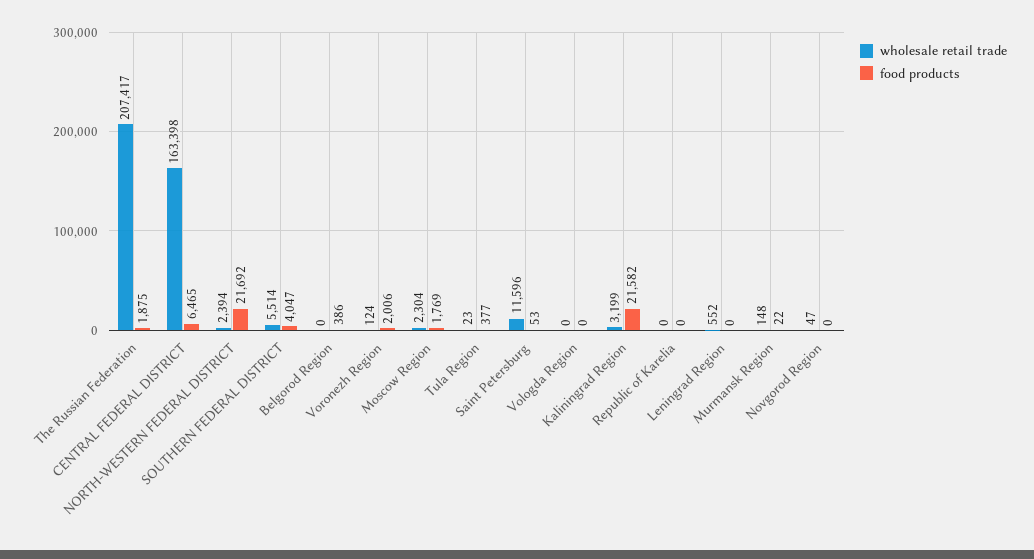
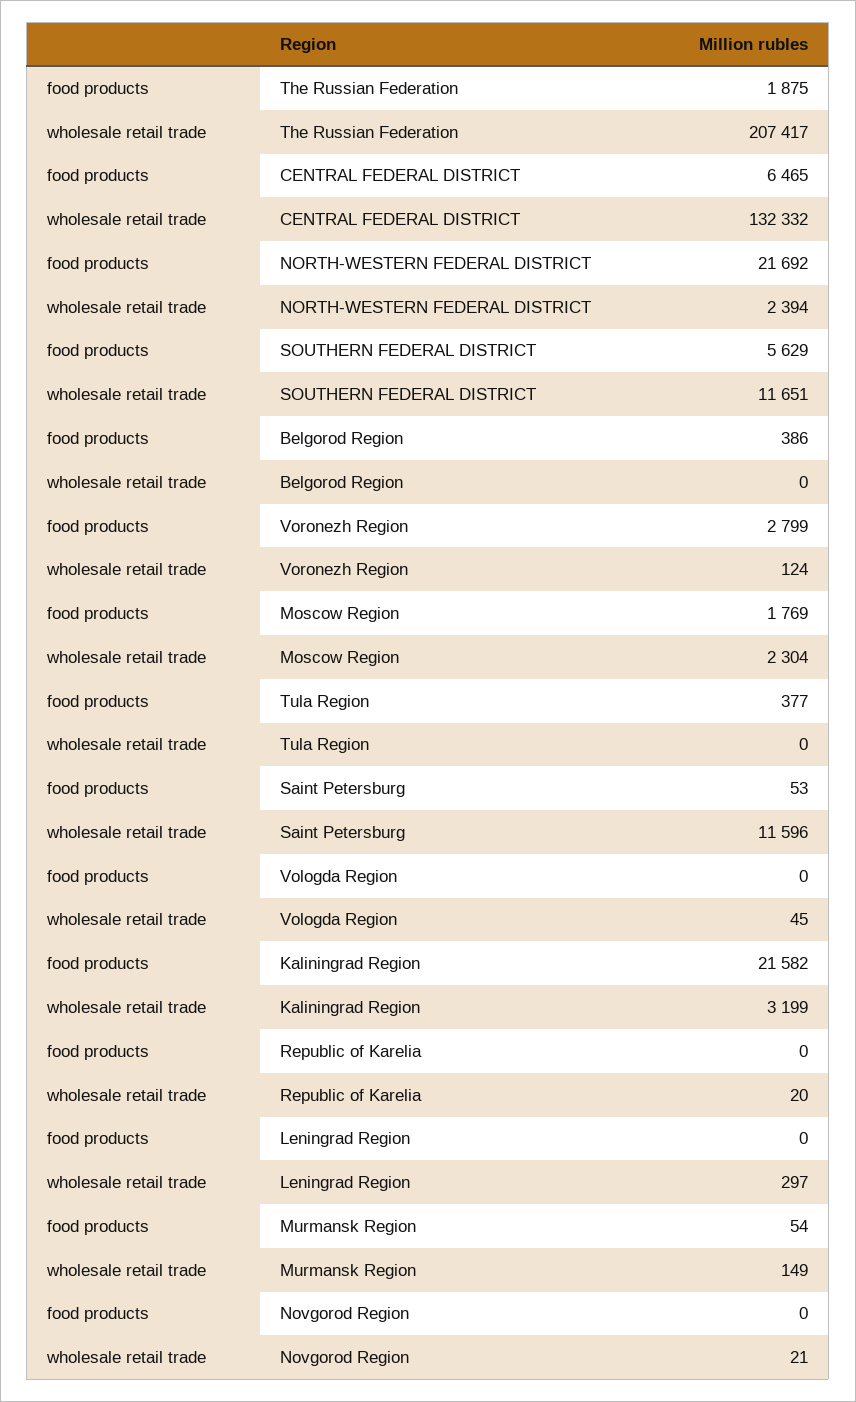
  {
    "wholesale retail trade": {
      "The Russian Federation": 207417,
-     "CENTRAL FEDERAL DISTRICT": 163398,
+     "CENTRAL FEDERAL DISTRICT": 132332,
      "NORTH-WESTERN FEDERAL DISTRICT": 2394,
-     "SOUTHERN FEDERAL DISTRICT": 5514,
+     "SOUTHERN FEDERAL DISTRICT": 11651,
      "Belgorod Region": 0,
      "Voronezh Region": 124,
      "Moscow Region": 2304,
-     "Tula Region": 23,
+     "Tula Region": 0,
      "Saint Petersburg": 11596,
-     "Vologda Region": 0,
+     "Vologda Region": 45,
      "Kaliningrad Region": 3199,
-     "Republic of Karelia": 0,
+     "Republic of Karelia": 20,
-     "Leningrad Region": 552,
+     "Leningrad Region": 297,
-     "Murmansk Region": 148,
+     "Murmansk Region": 149,
-     "Novgorod Region": 47
+     "Novgorod Region": 21
    },
    "food products": {
      "The Russian Federation": 1875,
      "CENTRAL FEDERAL DISTRICT": 6465,
      "NORTH-WESTERN FEDERAL DISTRICT": 21692,
-     "SOUTHERN FEDERAL DISTRICT": 4047,
+     "SOUTHERN FEDERAL DISTRICT": 5629,
      "Belgorod Region": 386,
-     "Voronezh Region": 2006,
+     "Voronezh Region": 2799,
      "Moscow Region": 1769,
      "Tula Region": 377,
      "Saint Petersburg": 53,
      "Vologda Region": 0,
      "Kaliningrad Region": 21582,
      "Republic of Karelia": 0,
      "Leningrad Region": 0,
-     "Murmansk Region": 22,
+     "Murmansk Region": 54,
      "Novgorod Region": 0
    }
  }

